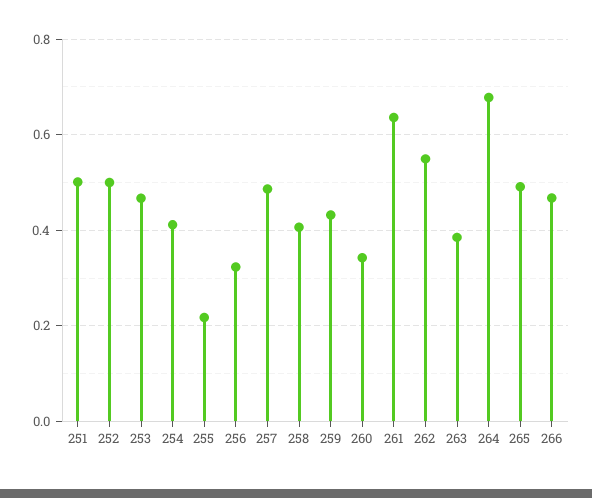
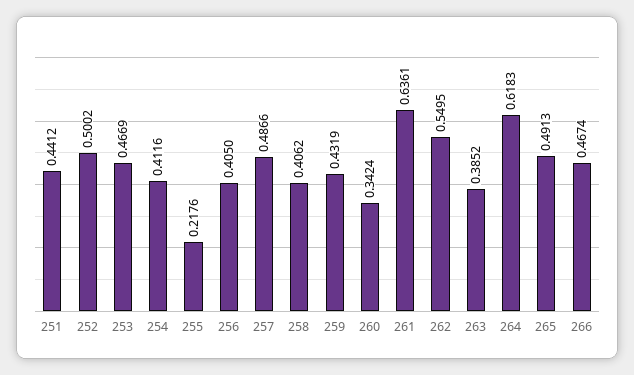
  {
-   "251": 0.5,
+   "251": 0.4412,
    "252": 0.5002,
    "253": 0.4669,
    "254": 0.4116,
    "255": 0.2176,
-   "256": 0.32,
+   "256": 0.405,
    "257": 0.4866,
    "258": 0.4062,
    "259": 0.4319,
    "260": 0.3424,
    "261": 0.6361,
    "262": 0.5495,
    "263": 0.3852,
-   "264": 0.68,
+   "264": 0.6183,
    "265": 0.4913,
    "266": 0.4674
  }

